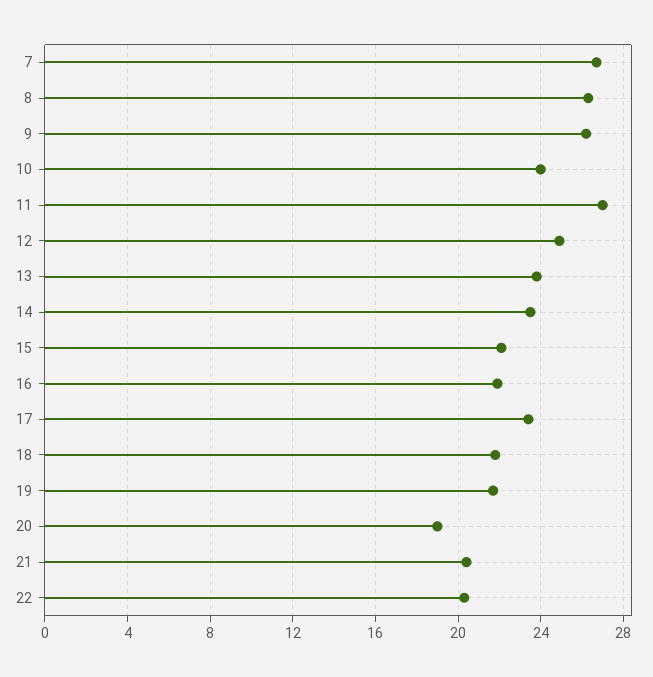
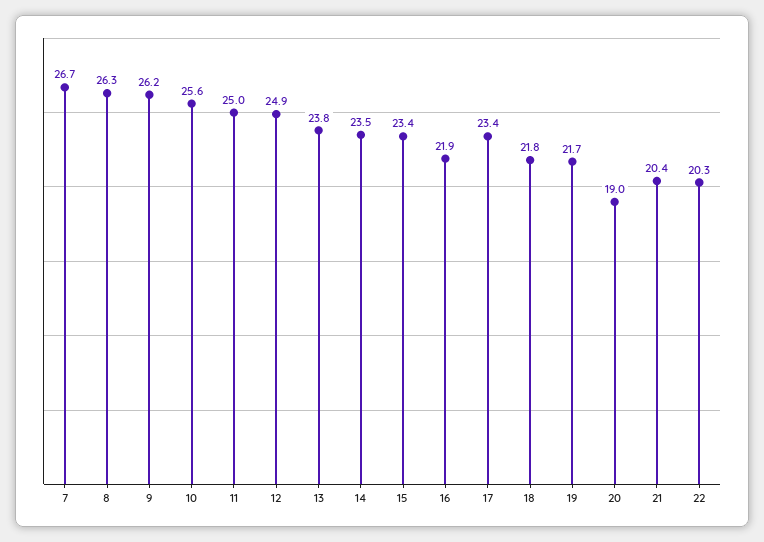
  {
    "7": 26.7,
    "8": 26.3,
    "9": 26.2,
-   "10": 24,
+   "10": 25.6,
-   "11": 27,
+   "11": 25,
    "12": 24.9,
    "13": 23.8,
    "14": 23.5,
-   "15": 22,
+   "15": 23.4,
    "16": 21.9,
    "17": 23.4,
    "18": 21.8,
    "19": 21.7,
    "20": 19,
    "21": 20.4,
    "22": 20.3
  }

